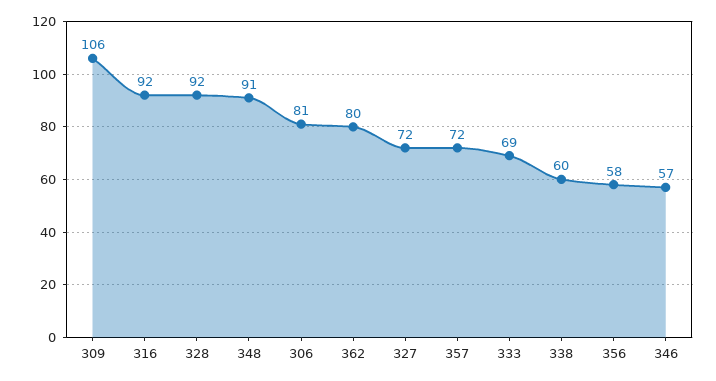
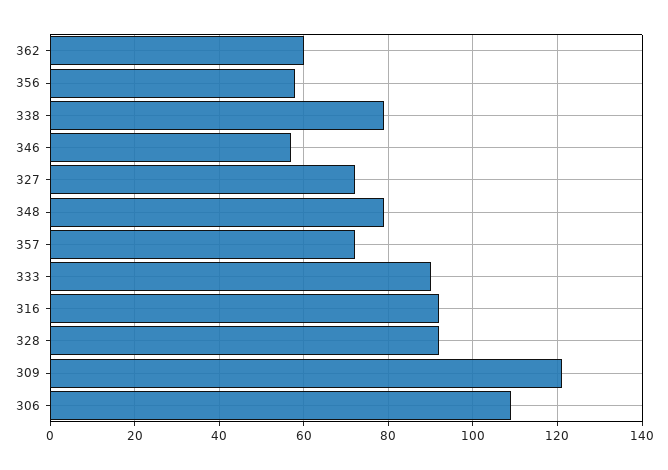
  {
-   "309": 106,
+   "309": 120,
    "316": 92,
    "328": 92,
-   "348": 91,
+   "348": 80,
-   "306": 81,
+   "306": 110,
-   "362": 80,
+   "362": 60,
    "327": 72,
    "357": 72,
-   "333": 69,
+   "333": 90,
-   "338": 60,
+   "338": 80,
    "356": 58,
    "346": 57
  }

